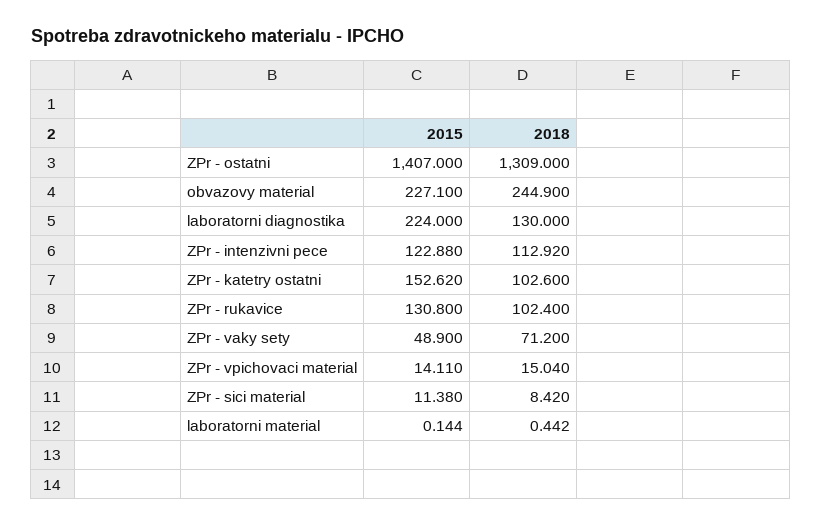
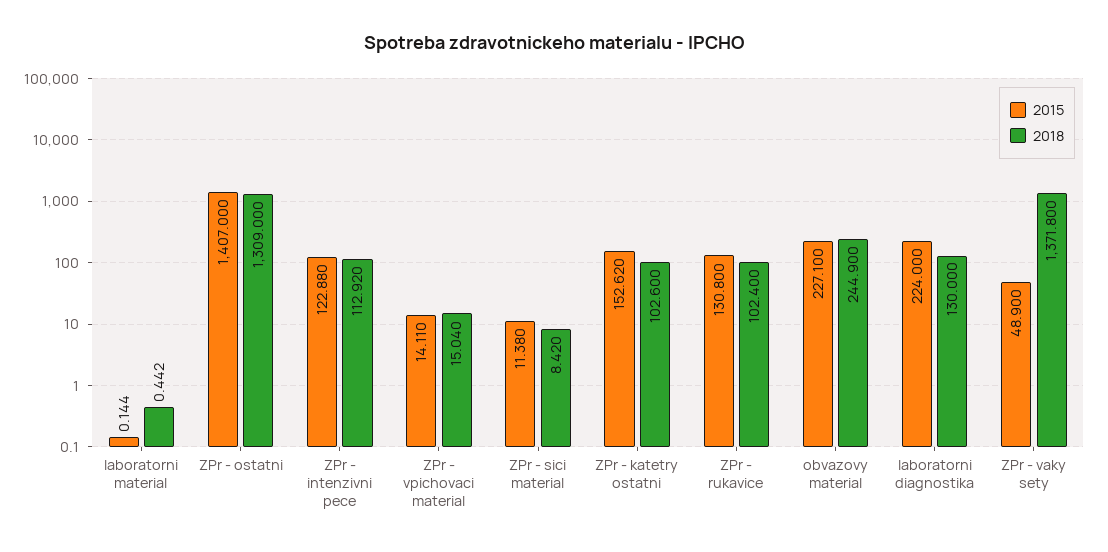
  {
    "2015": {
      "ZPr - ostatni": 1407,
      "obvazovy material": 227.1,
      "laboratorni diagnostika": 224,
      "ZPr - intenzivni pece": 122.88,
      "ZPr - katetry ostatni": 152.62,
      "ZPr - rukavice": 130.8,
      "ZPr - vaky sety": 48.9,
      "ZPr - vpichovaci material": 14.11,
      "ZPr - sici material": 11.38,
      "laboratorni material": 0.144
    },
    "2018": {
      "ZPr - ostatni": 1309,
      "obvazovy material": 244.9,
      "laboratorni diagnostika": 130,
      "ZPr - intenzivni pece": 112.92,
      "ZPr - katetry ostatni": 102.6,
      "ZPr - rukavice": 102.4,
-     "ZPr - vaky sety": 71.2,
+     "ZPr - vaky sety": 1371.8,
      "ZPr - vpichovaci material": 15.04,
      "ZPr - sici material": 8.42,
      "laboratorni material": 0.442
    }
  }

